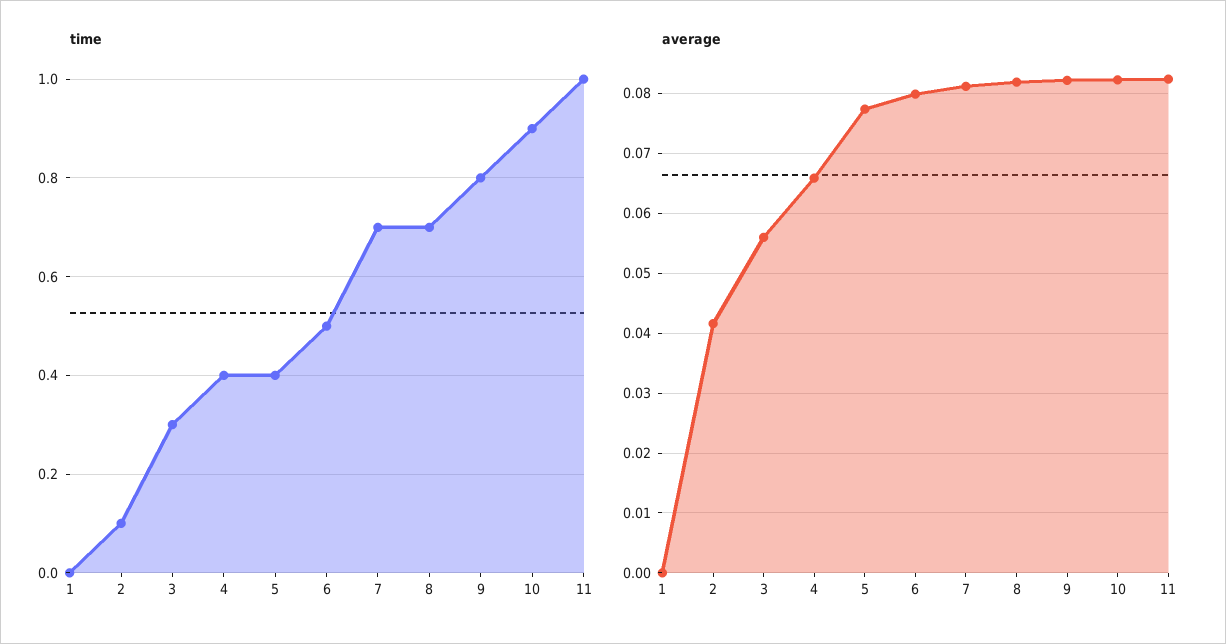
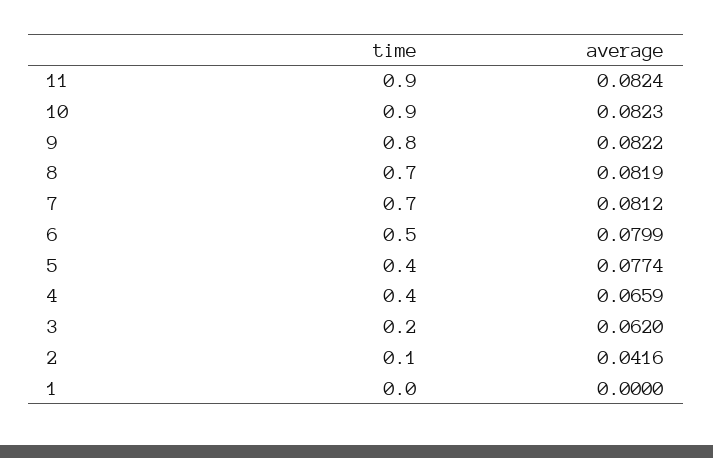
  {
    "time": {
      "1": 0,
      "2": 0.1,
-     "3": 0.3,
+     "3": 0.2,
      "4": 0.4,
      "5": 0.4,
      "6": 0.5,
      "7": 0.7,
      "8": 0.7,
      "9": 0.8,
      "10": 0.9,
-     "11": 1
+     "11": 0.9
    },
    "average": {
      "1": 0,
      "2": 0.0416,
-     "3": 0.056,
+     "3": 0.062,
      "4": 0.0659,
      "5": 0.0774,
      "6": 0.0799,
      "7": 0.0812,
      "8": 0.0819,
      "9": 0.0822,
      "10": 0.0823,
      "11": 0.0824
    }
  }

